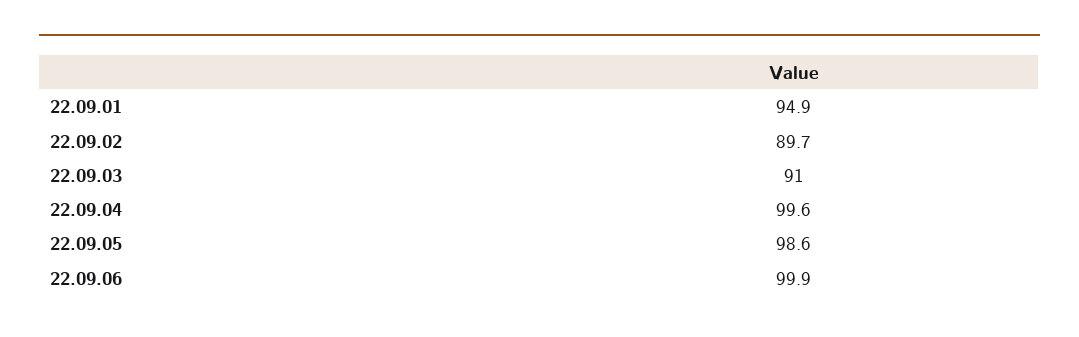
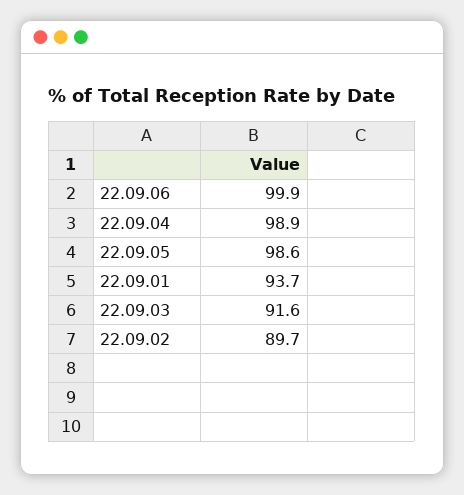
  {
-   "22.09.01": 94.9,
+   "22.09.01": 93.7,
    "22.09.02": 89.7,
-   "22.09.03": 91,
+   "22.09.03": 91.6,
-   "22.09.04": 99.6,
+   "22.09.04": 98.9,
    "22.09.05": 98.6,
    "22.09.06": 99.9
  }

